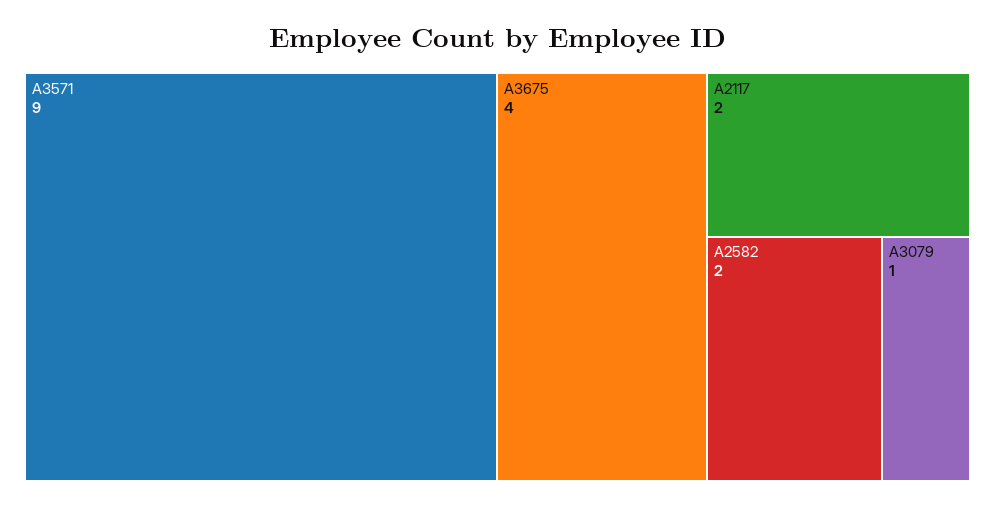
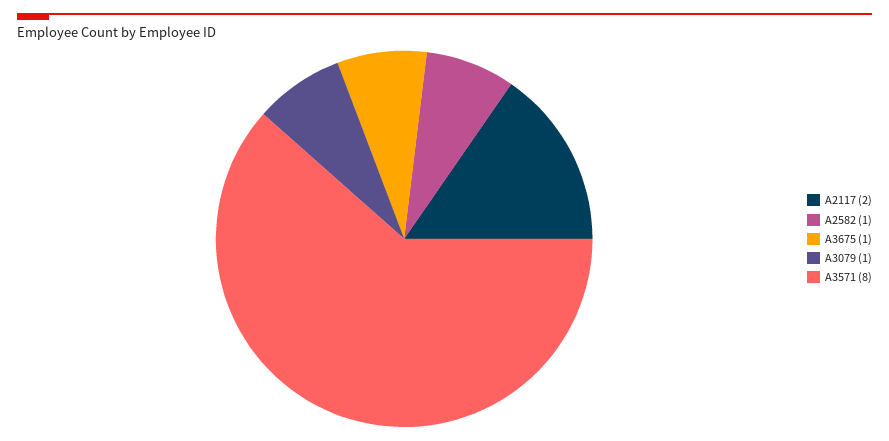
  {
-   "A3571": 9,
+   "A3571": 8,
-   "A3675": 4,
+   "A3675": 1,
    "A2117": 2,
-   "A2582": 2,
+   "A2582": 1,
    "A3079": 1
  }

